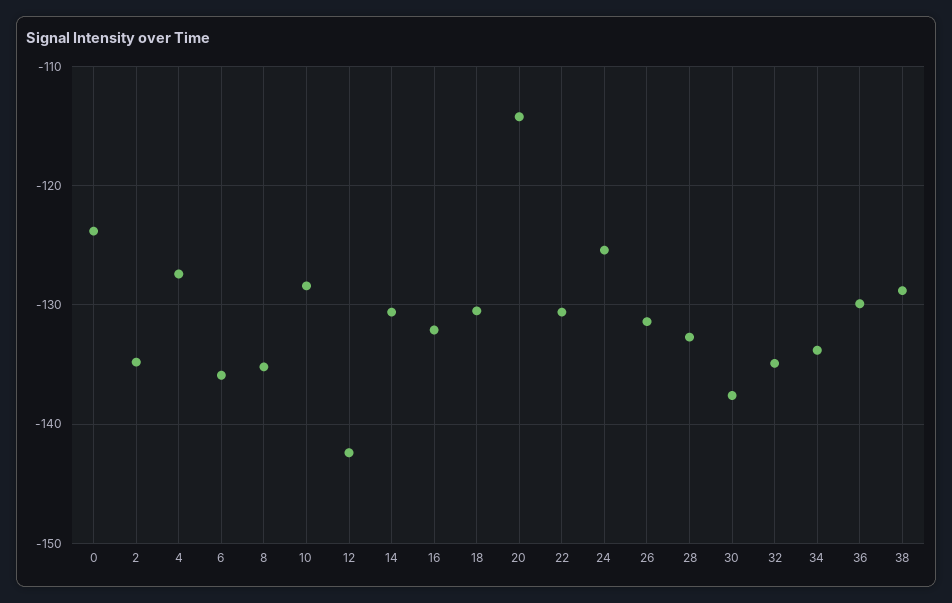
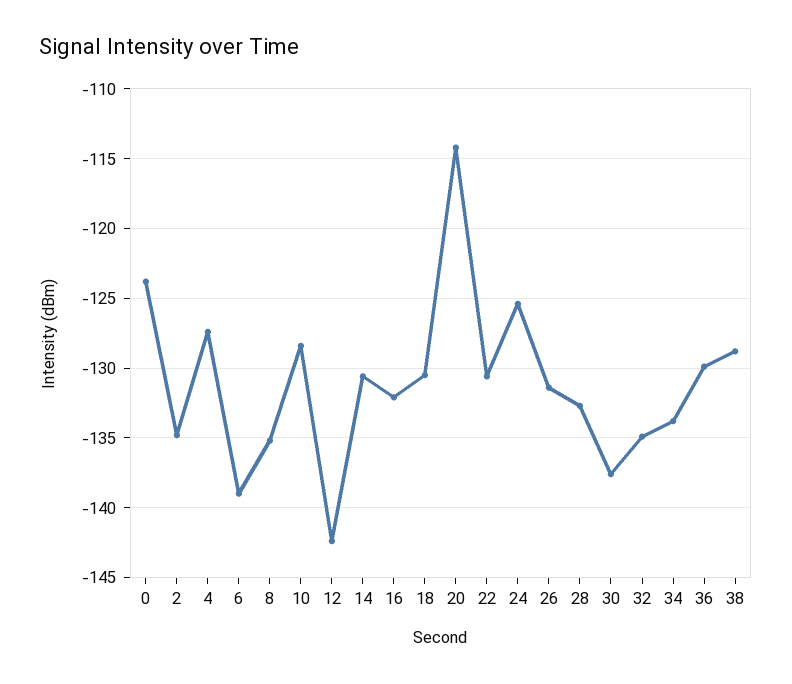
  {
    "0": -124,
    "2": -135,
    "4": -127.5,
-   "6": -136,
+   "6": -139,
    "8": -135,
    "10": -128.5,
    "12": -142.5,
    "14": -130.5,
    "16": -132,
    "18": -130.5,
    "20": -114,
    "22": -130.5,
    "24": -125.5,
    "26": -131.5,
    "28": -132.5,
    "30": -137.5,
    "32": -135,
    "34": -134,
    "36": -130,
    "38": -129
  }

